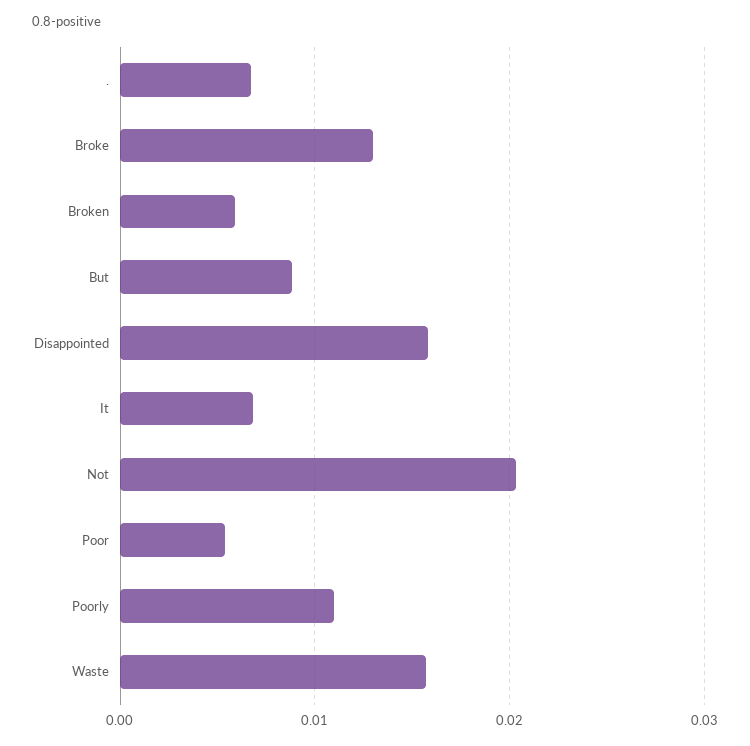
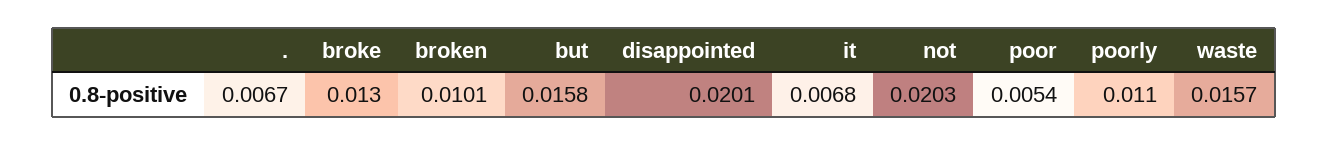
  {
    ".": 0.0067,
    "Broke": 0.013,
-   "Broken": 0.006,
+   "Broken": 0.0101,
-   "But": 0.009,
+   "But": 0.0158,
-   "Disappointed": 0.016,
+   "Disappointed": 0.0201,
    "It": 0.0068,
    "Not": 0.0203,
    "Poor": 0.0054,
    "Poorly": 0.011,
    "Waste": 0.0157
  }

